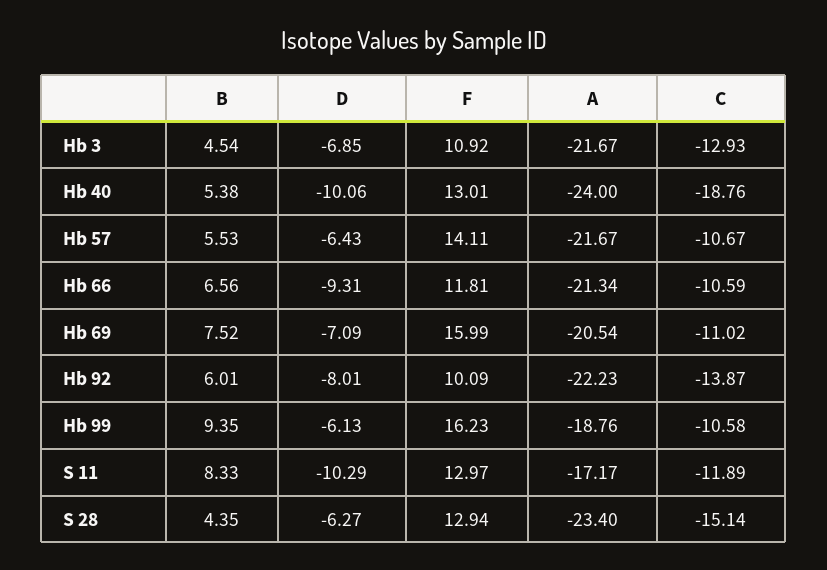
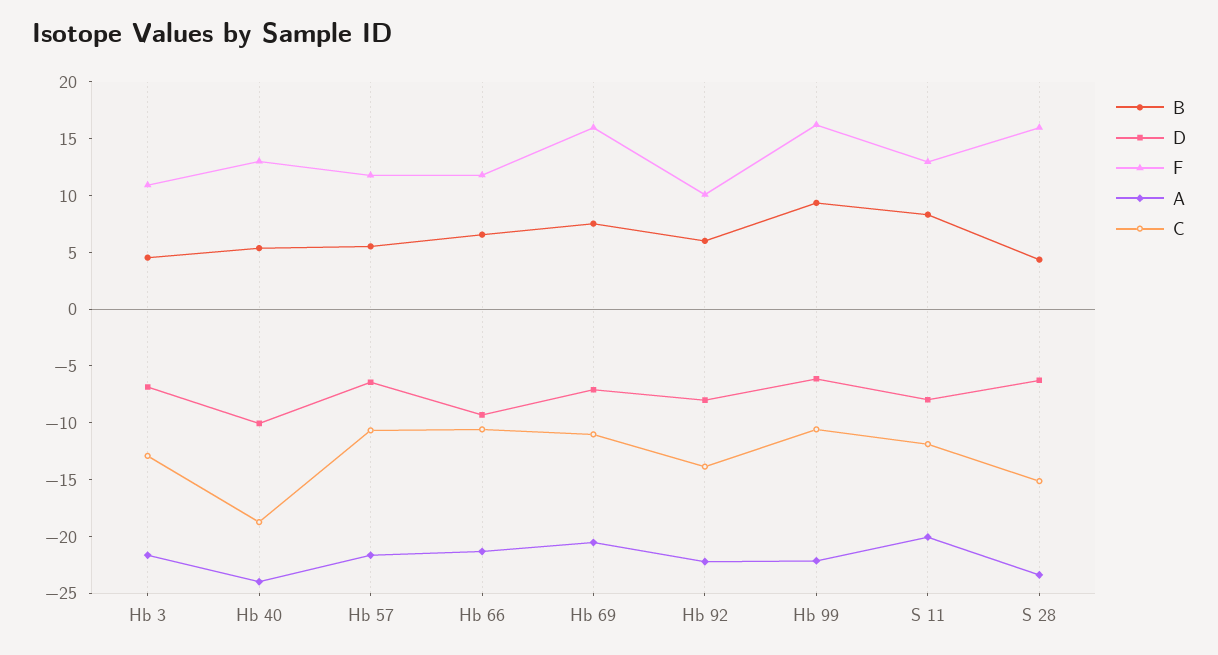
  {
    "B": {
      "Hb 3": 4.54,
      "Hb 40": 5.38,
      "Hb 57": 5.53,
      "Hb 66": 6.56,
      "Hb 69": 7.52,
      "Hb 92": 6.01,
      "Hb 99": 9.35,
      "S 11": 8.33,
      "S 28": 4.35
    },
    "D": {
      "Hb 3": -6.85,
      "Hb 40": -10.06,
      "Hb 57": -6.43,
      "Hb 66": -9.31,
      "Hb 69": -7.09,
      "Hb 92": -8.01,
      "Hb 99": -6.13,
-     "S 11": -10.29,
+     "S 11": -8,
      "S 28": -6.27
    },
    "F": {
      "Hb 3": 10.92,
      "Hb 40": 13.01,
-     "Hb 57": 14.11,
+     "Hb 57": 12,
      "Hb 66": 11.81,
      "Hb 69": 15.99,
      "Hb 92": 10.09,
      "Hb 99": 16.23,
      "S 11": 12.97,
-     "S 28": 12.94
+     "S 28": 16
    },
    "A": {
      "Hb 3": -21.67,
      "Hb 40": -24,
      "Hb 57": -21.67,
      "Hb 66": -21.34,
      "Hb 69": -20.54,
      "Hb 92": -22.23,
-     "Hb 99": -18.76,
+     "Hb 99": -22,
-     "S 11": -17.17,
+     "S 11": -20,
      "S 28": -23.4
    },
    "C": {
      "Hb 3": -12.93,
      "Hb 40": -18.76,
      "Hb 57": -10.67,
      "Hb 66": -10.59,
      "Hb 69": -11.02,
      "Hb 92": -13.87,
      "Hb 99": -10.58,
      "S 11": -11.89,
      "S 28": -15.14
    }
  }

